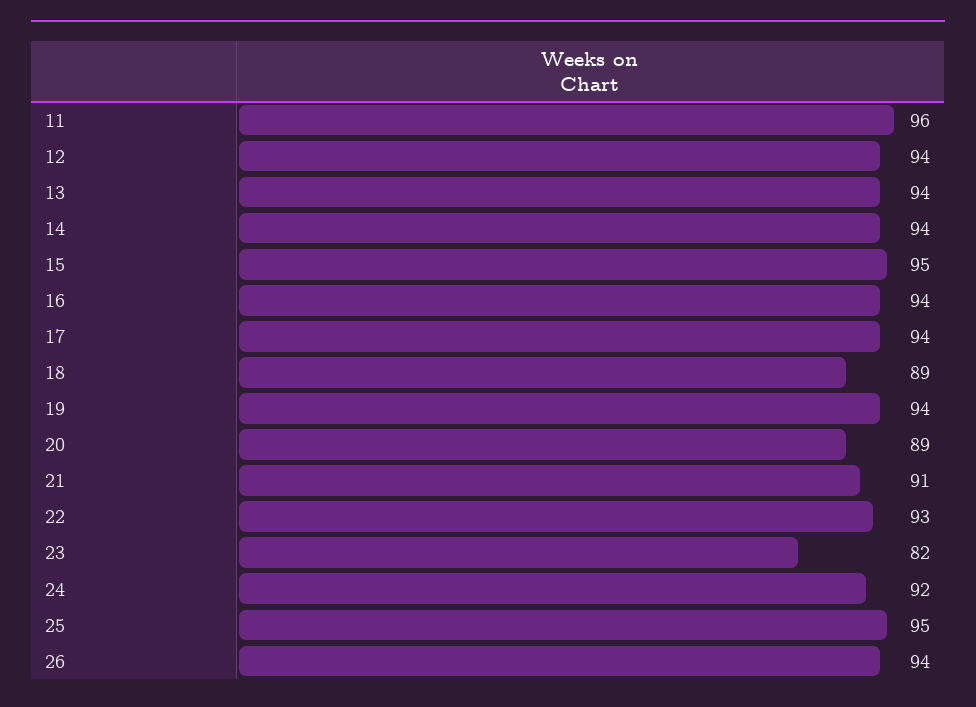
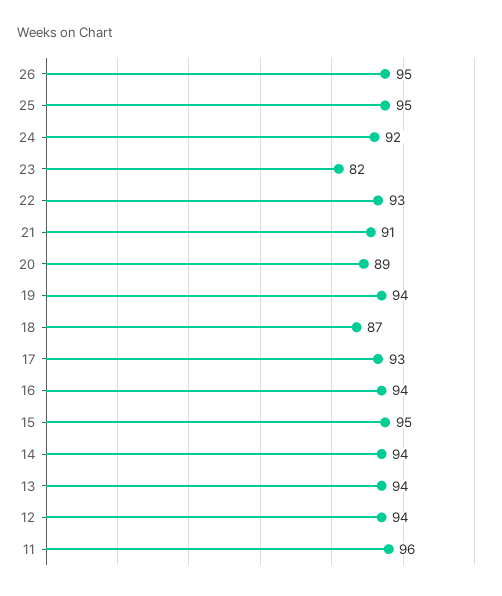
  {
    "11": 96,
    "12": 94,
    "13": 94,
    "14": 94,
    "15": 95,
    "16": 94,
-   "17": 94,
+   "17": 93,
-   "18": 89,
+   "18": 87,
    "19": 94,
    "20": 89,
    "21": 91,
    "22": 93,
    "23": 82,
    "24": 92,
    "25": 95,
-   "26": 94
+   "26": 95
  }

